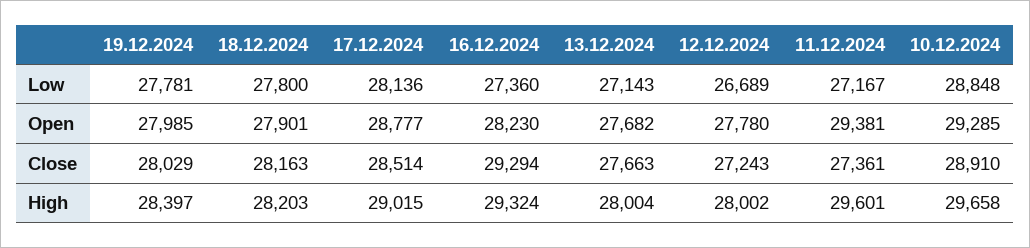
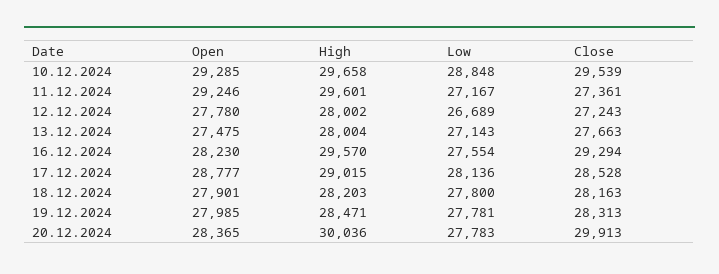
  {
    "19.12.2024": {
      "Low": 27781,
      "Open": 27985,
-     "Close": 28029,
+     "Close": 28313,
-     "High": 28397
+     "High": 28471
    },
    "18.12.2024": {
      "Low": 27800,
      "Open": 27901,
      "Close": 28163,
      "High": 28203
    },
    "17.12.2024": {
      "Low": 28136,
      "Open": 28777,
-     "Close": 28514,
+     "Close": 28528,
      "High": 29015
    },
    "16.12.2024": {
-     "Low": 27360,
+     "Low": 27554,
      "Open": 28230,
      "Close": 29294,
-     "High": 29324
+     "High": 29570
    },
    "13.12.2024": {
      "Low": 27143,
-     "Open": 27682,
+     "Open": 27475,
      "Close": 27663,
      "High": 28004
    },
    "12.12.2024": {
      "Low": 26689,
      "Open": 27780,
      "Close": 27243,
      "High": 28002
    },
    "11.12.2024": {
      "Low": 27167,
-     "Open": 29381,
+     "Open": 29246,
      "Close": 27361,
      "High": 29601
    },
    "10.12.2024": {
      "Low": 28848,
      "Open": 29285,
-     "Close": 28910,
+     "Close": 29539,
      "High": 29658
-   }
+   },
+   "20.12.2024": {
+     "Open": 28365,
+     "High": 30036,
+     "Low": 27783,
+     "Close": 29913
+   }
  }

